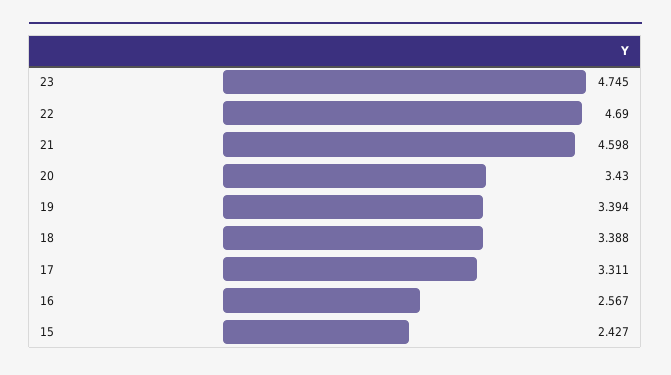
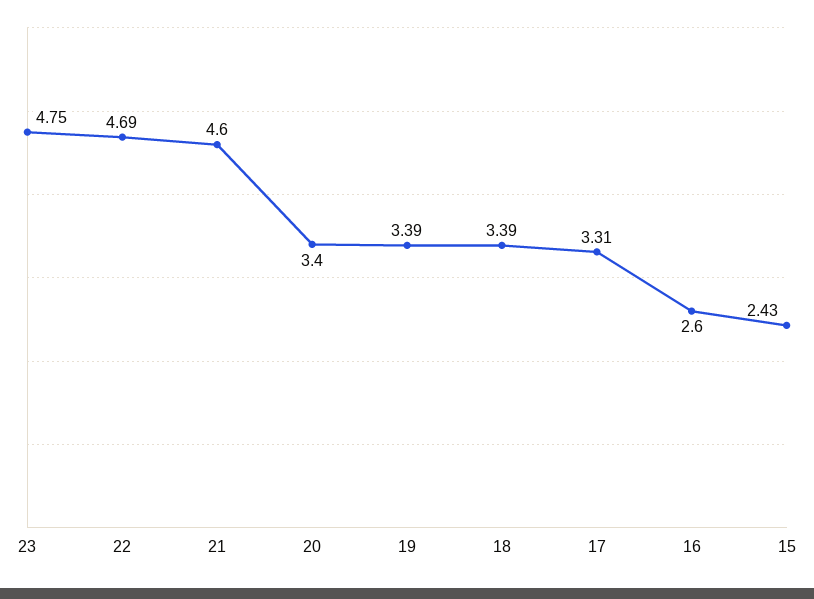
  {
    "23": 4.745,
    "22": 4.69,
    "21": 4.598,
-   "20": 3.43,
+   "20": 3.4,
    "19": 3.394,
    "18": 3.388,
    "17": 3.311,
-   "16": 2.567,
+   "16": 2.6,
    "15": 2.427
  }

